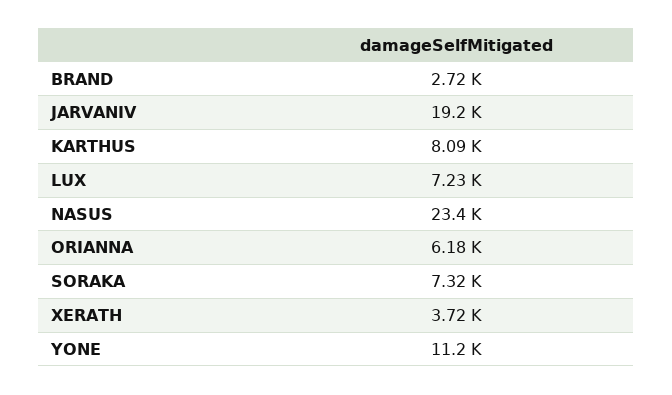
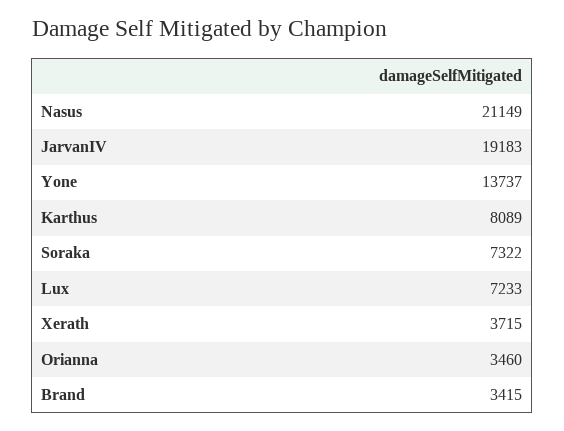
  {
-   "BRAND": 2720,
+   "BRAND": 3415,
    "JARVANIV": 19183,
    "KARTHUS": 8089,
    "LUX": 7233,
-   "NASUS": 23400,
+   "NASUS": 21149,
-   "ORIANNA": 6180,
+   "ORIANNA": 3460,
    "SORAKA": 7322,
    "XERATH": 3715,
-   "YONE": 11200
+   "YONE": 13737
  }

